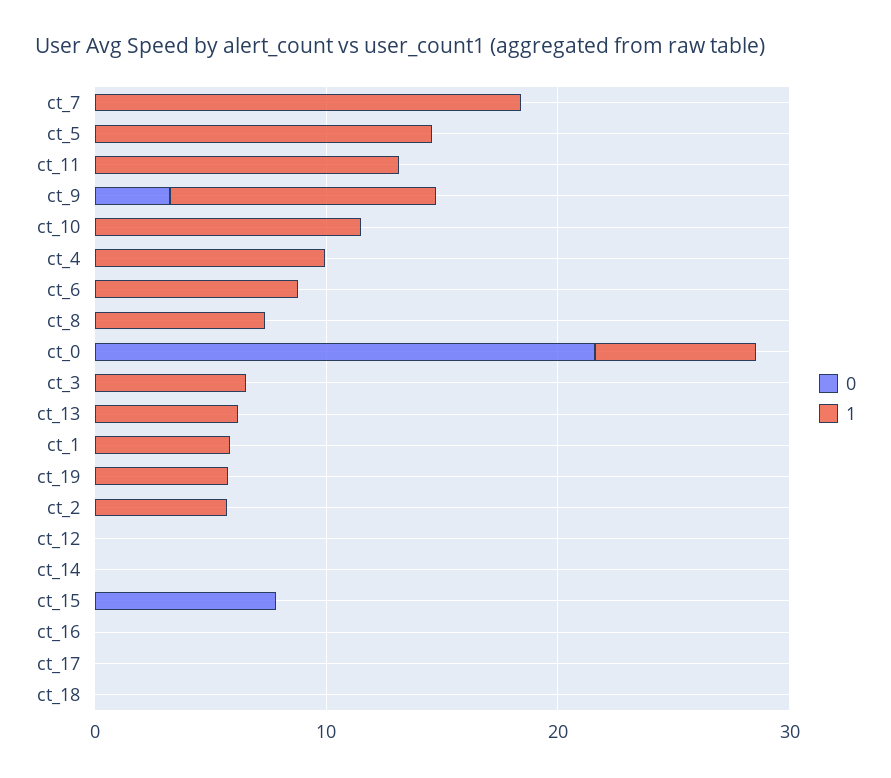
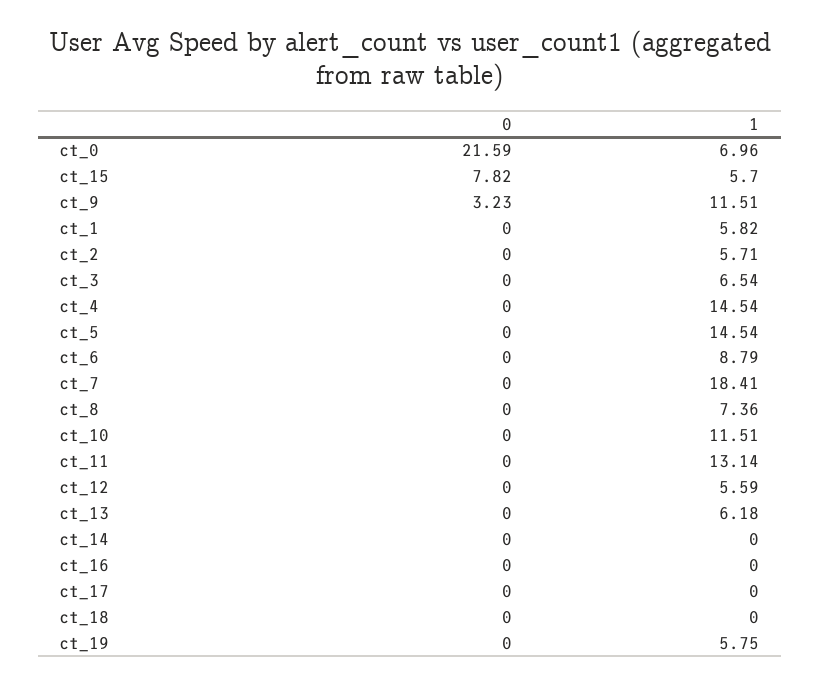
  {
    "0": {
      "ct_7": 0,
      "ct_5": 0,
      "ct_11": 0,
      "ct_9": 3.23,
      "ct_10": 0,
      "ct_4": 0,
      "ct_6": 0,
      "ct_8": 0,
      "ct_0": 21.59,
      "ct_3": 0,
      "ct_13": 0,
      "ct_1": 0,
      "ct_19": 0,
      "ct_2": 0,
      "ct_12": 0,
      "ct_14": 0,
      "ct_15": 7.82,
      "ct_16": 0,
      "ct_17": 0,
      "ct_18": 0
    },
    "1": {
      "ct_7": 18.41,
      "ct_5": 14.54,
      "ct_11": 13.14,
      "ct_9": 11.51,
      "ct_10": 11.51,
-     "ct_4": 10,
+     "ct_4": 14.54,
      "ct_6": 8.79,
      "ct_8": 7.36,
      "ct_0": 6.96,
      "ct_3": 6.54,
      "ct_13": 6.18,
      "ct_1": 5.82,
      "ct_19": 5.75,
      "ct_2": 5.71,
-     "ct_12": 0,
+     "ct_12": 5.59,
      "ct_14": 0,
-     "ct_15": 0,
+     "ct_15": 5.7,
      "ct_16": 0,
      "ct_17": 0,
      "ct_18": 0
    }
  }

